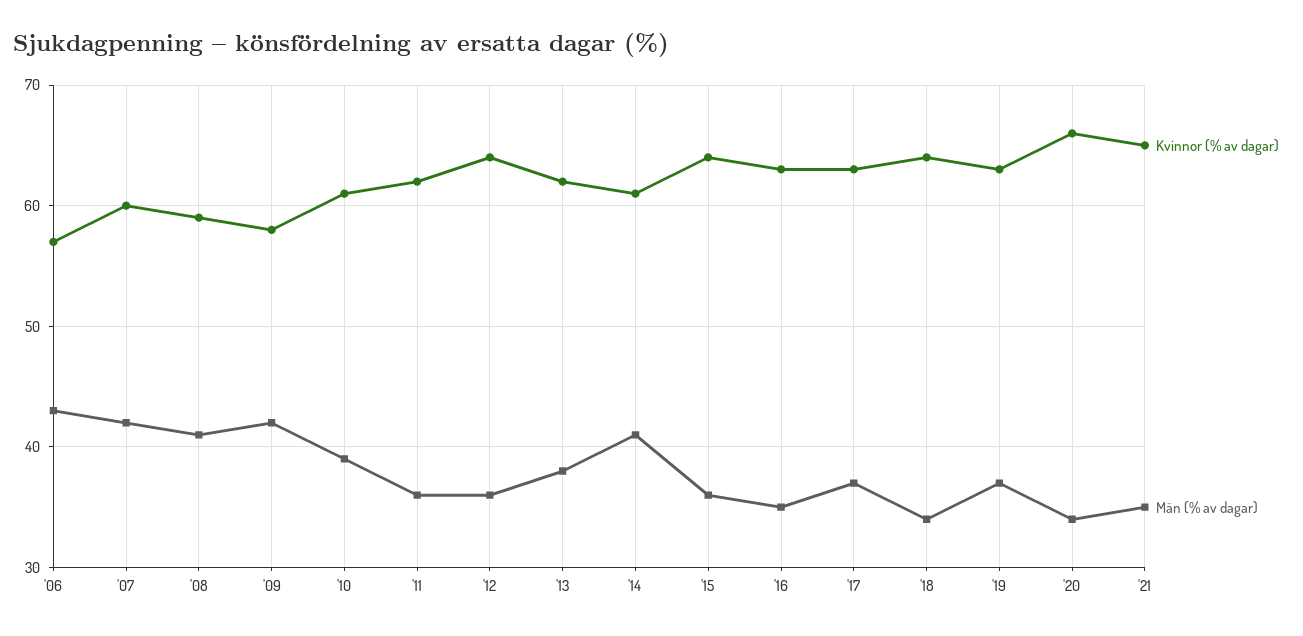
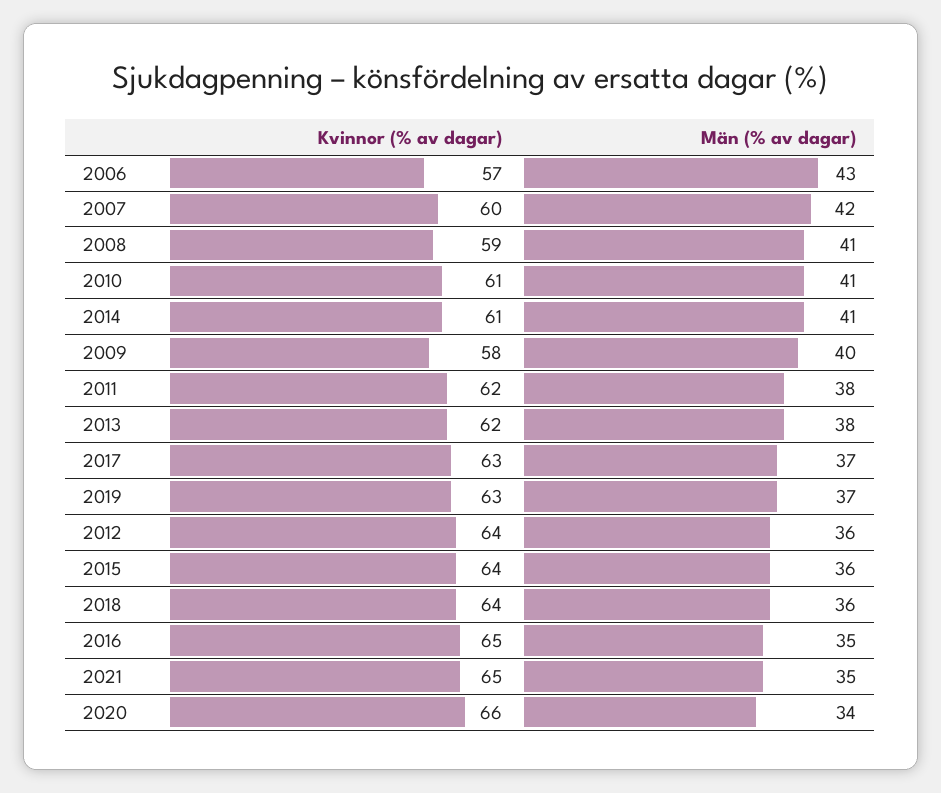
  {
    "Kvinnor (% av dagar)": {
      "'06": 57,
      "'07": 60,
      "'08": 59,
      "'09": 58,
      "'10": 61,
      "'11": 62,
      "'12": 64,
      "'13": 62,
      "'14": 61,
      "'15": 64,
-     "'16": 63,
+     "'16": 65,
      "'17": 63,
      "'18": 64,
      "'19": 63,
      "'20": 66,
      "'21": 65
    },
    "Män (% av dagar)": {
      "'06": 43,
      "'07": 42,
      "'08": 41,
-     "'09": 42,
+     "'09": 40,
-     "'10": 39,
+     "'10": 41,
-     "'11": 36,
+     "'11": 38,
      "'12": 36,
      "'13": 38,
      "'14": 41,
      "'15": 36,
      "'16": 35,
      "'17": 37,
-     "'18": 34,
+     "'18": 36,
      "'19": 37,
      "'20": 34,
      "'21": 35
    }
  }

